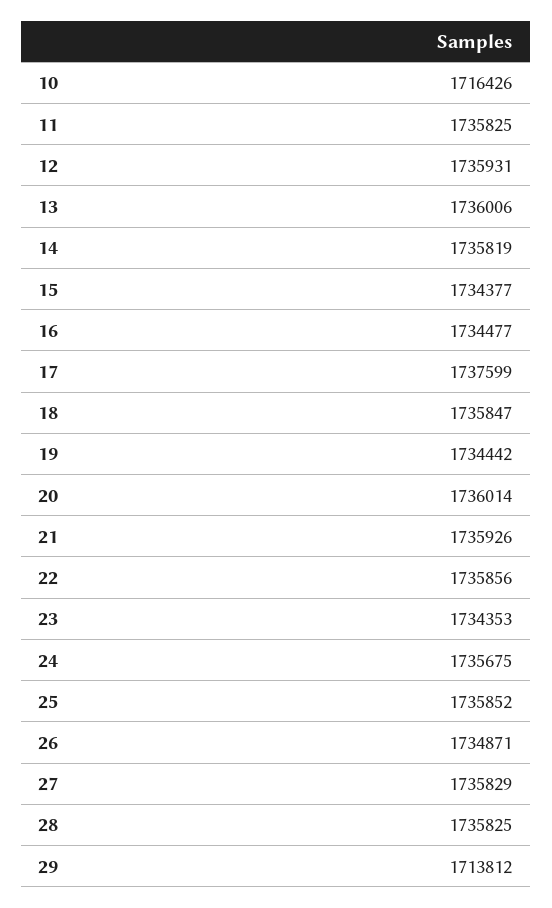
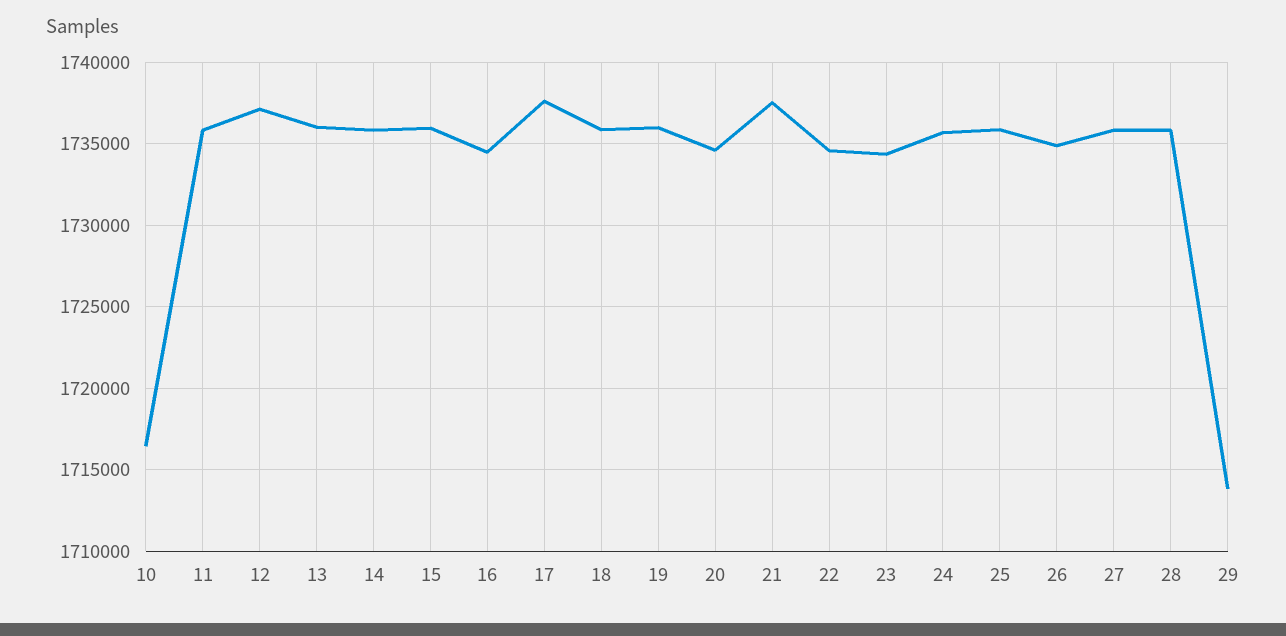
  {
    "10": 1716426,
    "11": 1735825,
-   "12": 1735931,
+   "12": 1737000,
    "13": 1736006,
    "14": 1735819,
-   "15": 1734377,
+   "15": 1736000,
    "16": 1734477,
    "17": 1737599,
    "18": 1735847,
-   "19": 1734442,
+   "19": 1736000,
-   "20": 1736014,
+   "20": 1734500,
-   "21": 1735926,
+   "21": 1737500,
-   "22": 1735856,
+   "22": 1734500,
    "23": 1734353,
    "24": 1735675,
    "25": 1735852,
    "26": 1734871,
    "27": 1735829,
    "28": 1735825,
    "29": 1713812
  }

